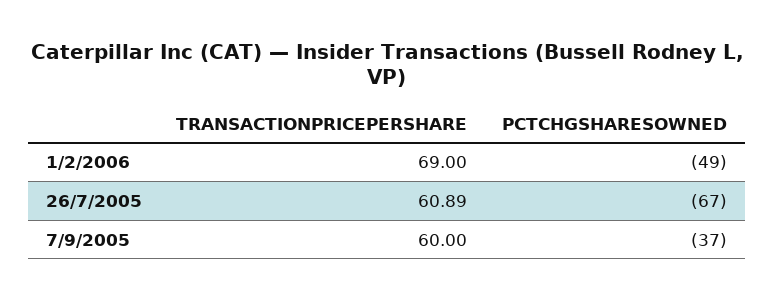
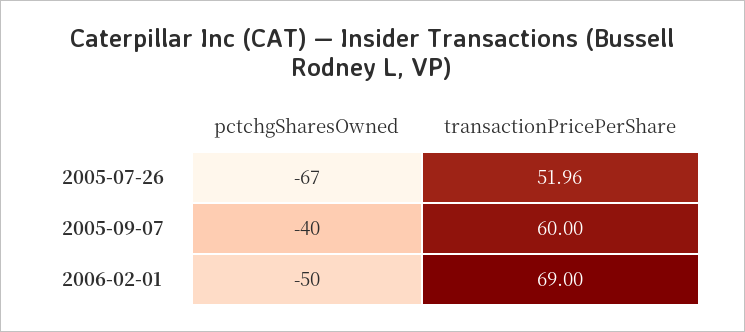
  {
    "TRANSACTIONPRICEPERSHARE": {
      "1/2/2006": 69,
-     "26/7/2005": 60.89,
+     "26/7/2005": 51.96,
      "7/9/2005": 60
    },
    "PCTCHGSHARESOWNED": {
-     "1/2/2006": -49,
+     "1/2/2006": -50,
      "26/7/2005": -67,
-     "7/9/2005": -37
+     "7/9/2005": -40
    }
  }

